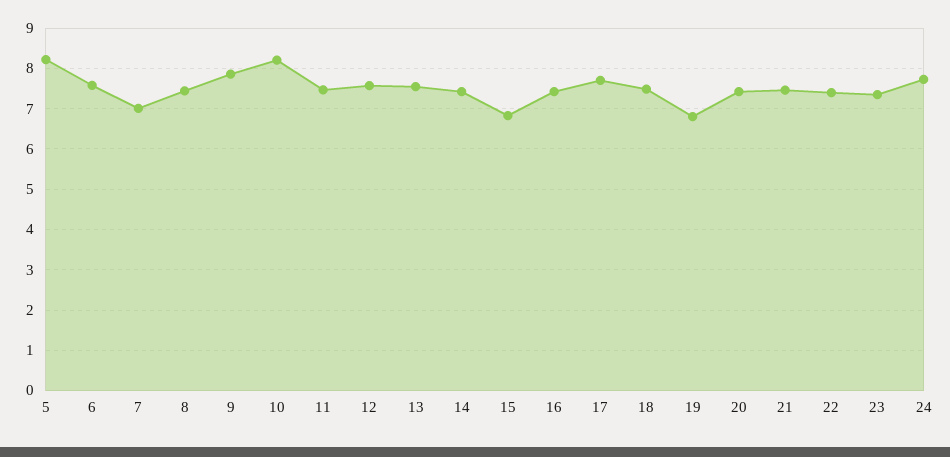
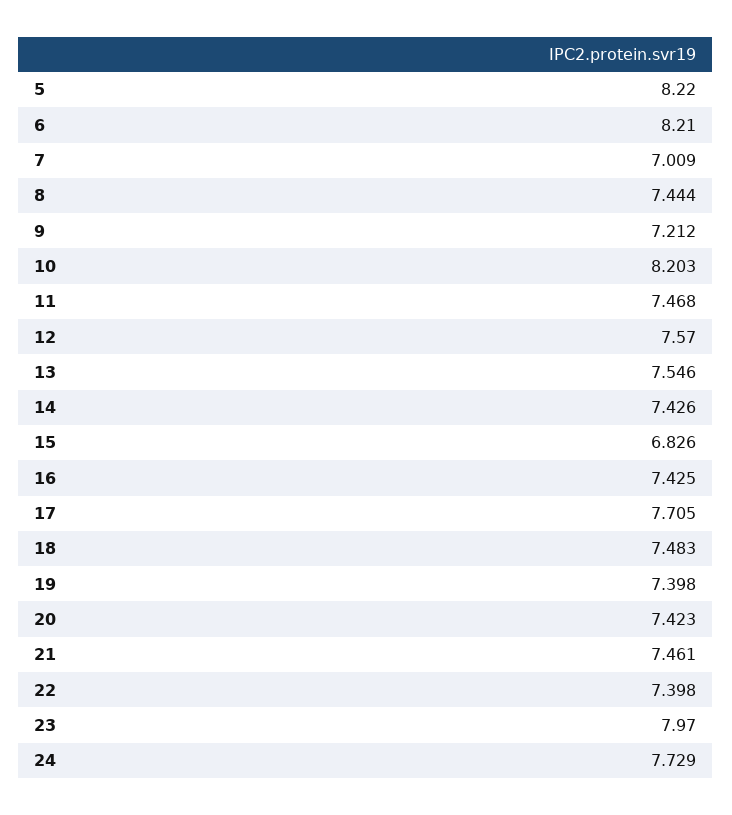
  {
    "5": 8.22,
-   "6": 7.6,
+   "6": 8.21,
    "7": 7.009,
    "8": 7.444,
-   "9": 7.8,
+   "9": 7.212,
    "10": 8.203,
    "11": 7.468,
    "12": 7.57,
    "13": 7.546,
    "14": 7.426,
    "15": 6.826,
    "16": 7.425,
    "17": 7.705,
    "18": 7.483,
-   "19": 6.8,
+   "19": 7.398,
    "20": 7.423,
    "21": 7.461,
    "22": 7.398,
-   "23": 7.4,
+   "23": 7.97,
    "24": 7.729
  }

